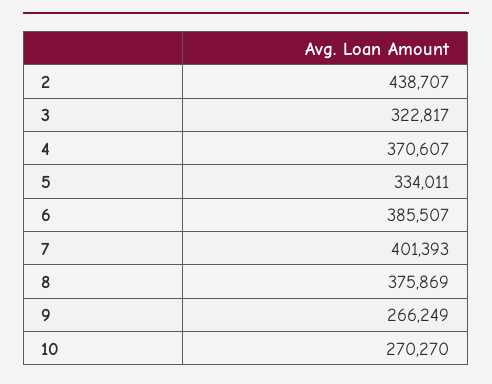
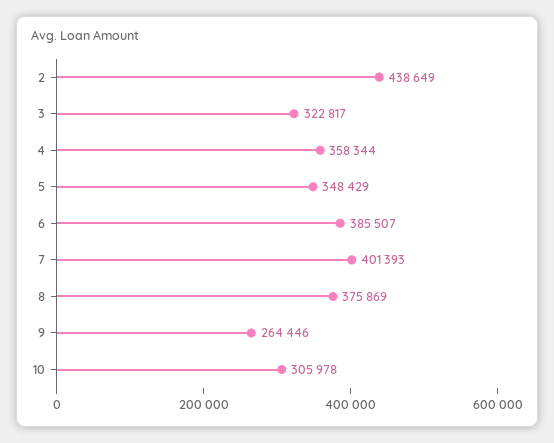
  {
-   "2": 438707,
+   "2": 438649,
    "3": 322817,
-   "4": 370607,
+   "4": 358344,
-   "5": 334011,
+   "5": 348429,
    "6": 385507,
    "7": 401393,
    "8": 375869,
-   "9": 266249,
+   "9": 264446,
-   "10": 270270
+   "10": 305978
  }

